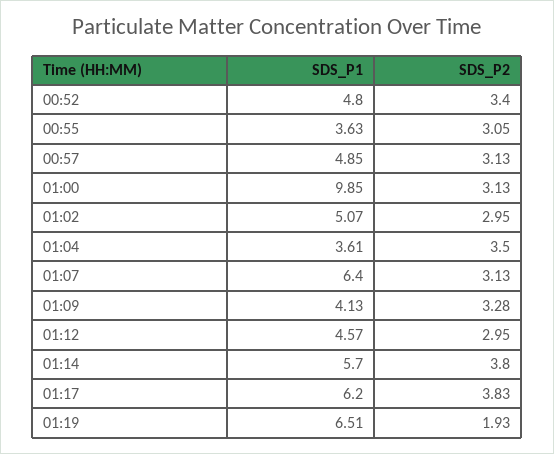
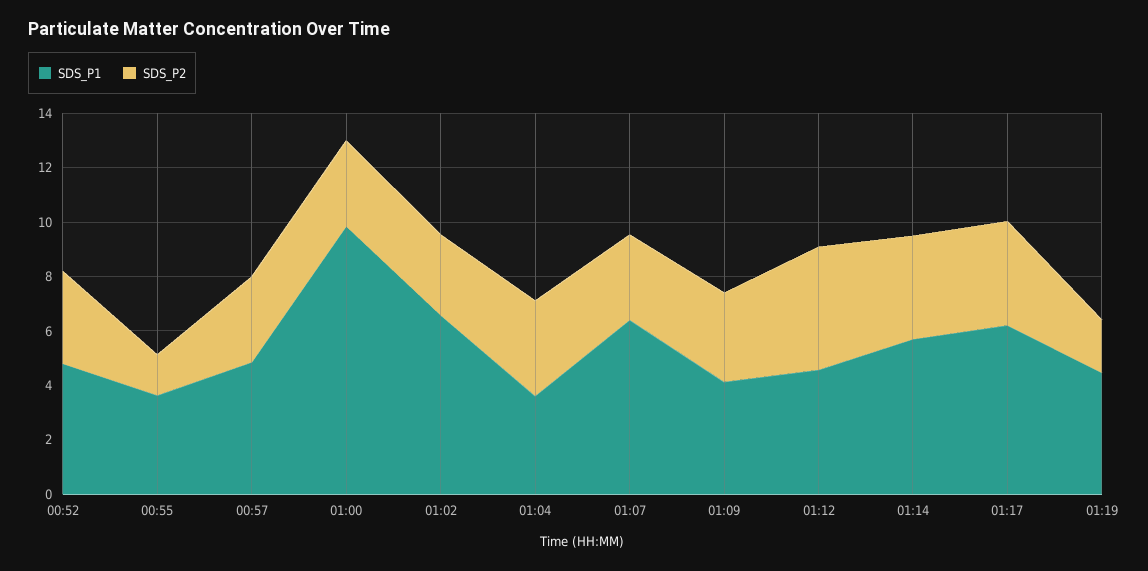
  {
    "SDS_P1": {
      "00:52": 4.8,
      "00:55": 3.63,
      "00:57": 4.85,
      "01:00": 9.85,
-     "01:02": 5.07,
+     "01:02": 6.5,
      "01:04": 3.61,
      "01:07": 6.4,
      "01:09": 4.13,
      "01:12": 4.57,
      "01:14": 5.7,
      "01:17": 6.2,
-     "01:19": 6.51
+     "01:19": 4.5
    },
    "SDS_P2": {
      "00:52": 3.4,
-     "00:55": 3.05,
+     "00:55": 1.5,
      "00:57": 3.13,
      "01:00": 3.13,
      "01:02": 2.95,
      "01:04": 3.5,
      "01:07": 3.13,
      "01:09": 3.28,
-     "01:12": 2.95,
+     "01:12": 4.5,
      "01:14": 3.8,
      "01:17": 3.83,
      "01:19": 1.93
    }
  }

